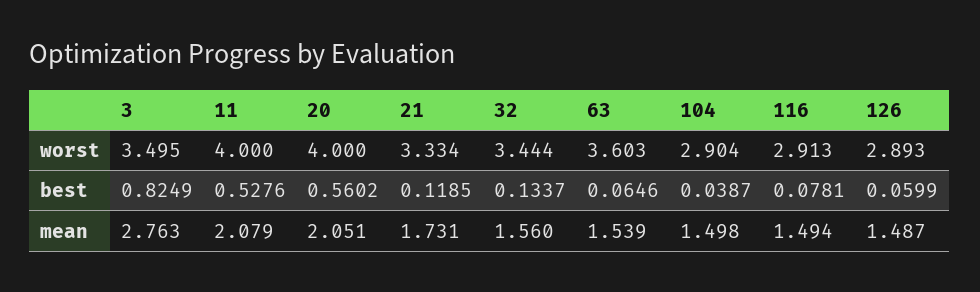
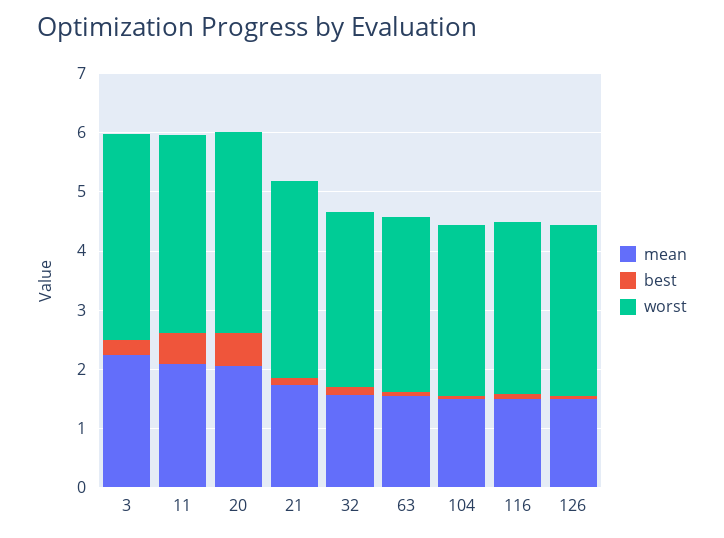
  {
    "worst": {
      "3": 3.495,
-     "11": 4,
+     "11": 3.4,
-     "20": 4,
+     "20": 3.4,
      "21": 3.334,
-     "32": 3.444,
+     "32": 3,
-     "63": 3.603,
+     "63": 3,
      "104": 2.904,
      "116": 2.913,
      "126": 2.893
    },
    "best": {
-     "3": 0.8249,
+     "3": 0.2,
      "11": 0.5276,
      "20": 0.5602,
      "21": 0.1185,
      "32": 0.1337,
      "63": 0.0646,
      "104": 0.0387,
      "116": 0.0781,
      "126": 0.0599
    },
    "mean": {
-     "3": 2.763,
+     "3": 2.2,
      "11": 2.079,
      "20": 2.051,
      "21": 1.731,
      "32": 1.56,
      "63": 1.539,
      "104": 1.498,
      "116": 1.494,
      "126": 1.487
    }
  }

